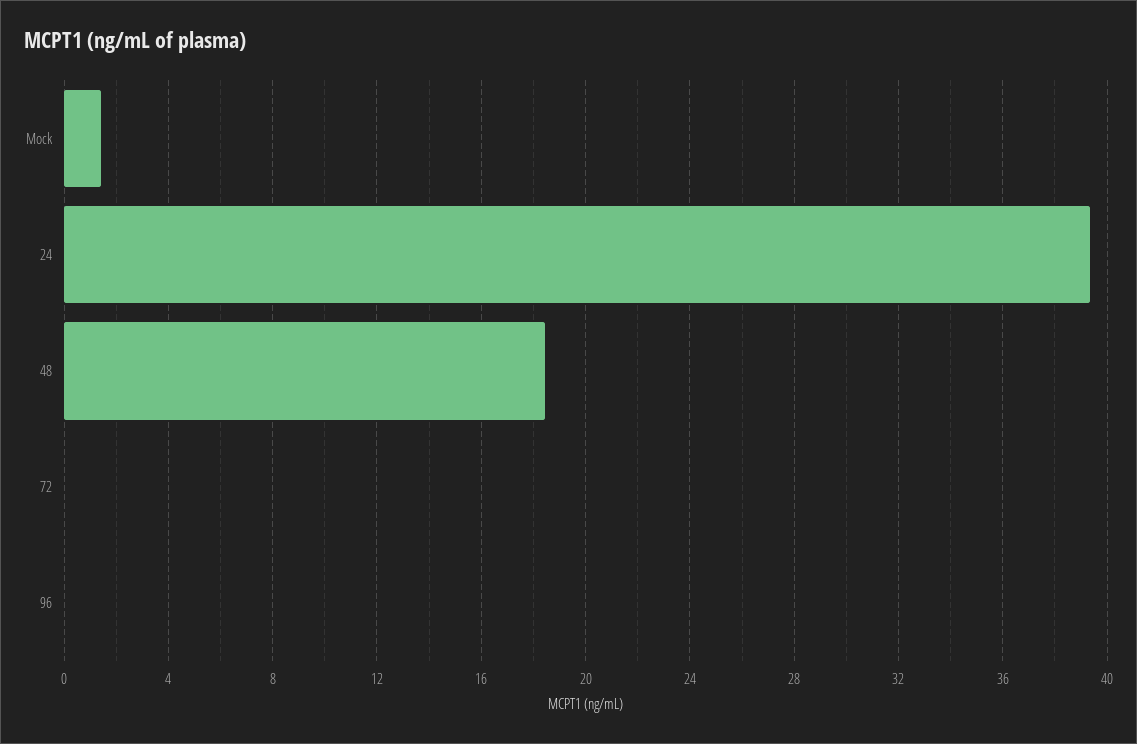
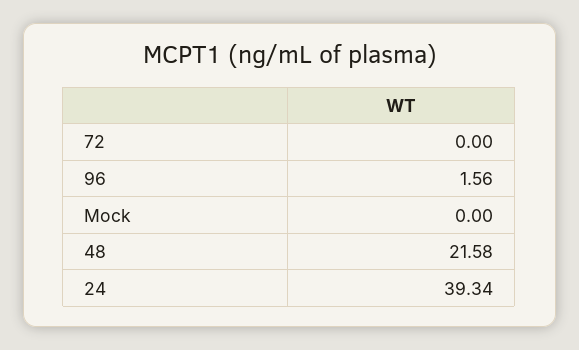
  {
-   "Mock": 1.5,
+   "Mock": 0,
    "24": 39.34,
-   "48": 18.5,
+   "48": 21.58,
    "72": 0,
-   "96": 0
+   "96": 1.56
  }

